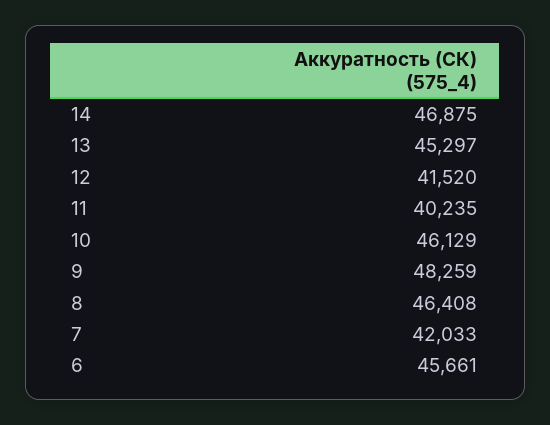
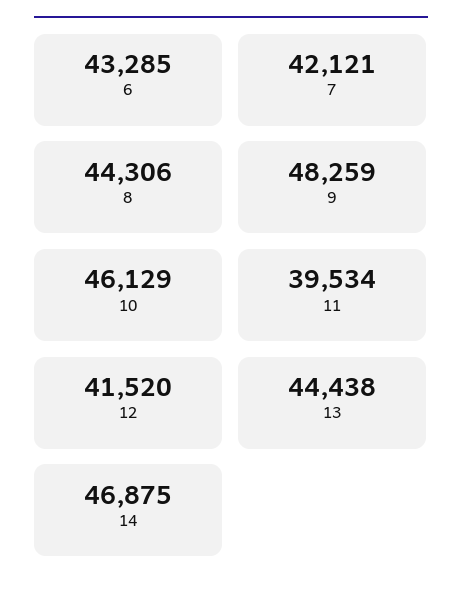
  {
    "14": 46875,
-   "13": 45297,
+   "13": 44438,
    "12": 41520,
-   "11": 40235,
+   "11": 39534,
    "10": 46129,
    "9": 48259,
-   "8": 46408,
+   "8": 44306,
-   "7": 42033,
+   "7": 42121,
-   "6": 45661
+   "6": 43285
  }

